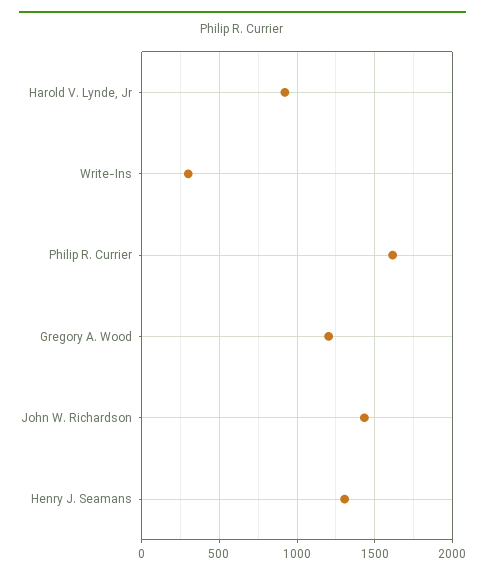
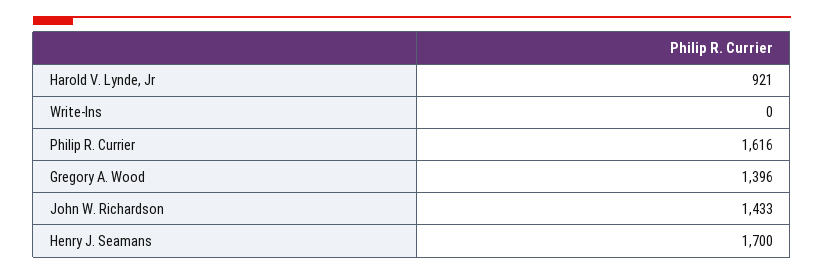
  {
    "Harold V. Lynde, Jr": 921,
-   "Write-Ins": 300,
+   "Write-Ins": 0,
    "Philip R. Currier": 1616,
-   "Gregory A. Wood": 1200,
+   "Gregory A. Wood": 1396,
    "John W. Richardson": 1433,
-   "Henry J. Seamans": 1300
+   "Henry J. Seamans": 1700
  }

